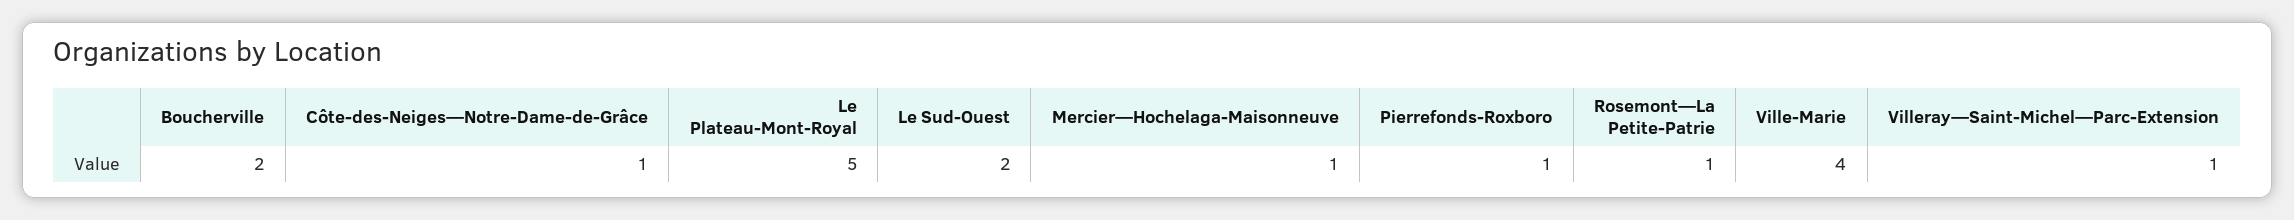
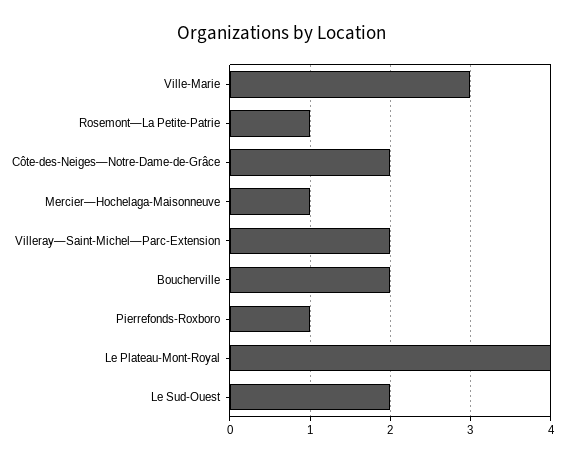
  {
    "Boucherville": 2,
-   "Côte-des-Neiges—Notre-Dame-de-Grâce": 1,
+   "Côte-des-Neiges—Notre-Dame-de-Grâce": 2,
-   "Le Plateau-Mont-Royal": 5,
+   "Le Plateau-Mont-Royal": 4,
    "Le Sud-Ouest": 2,
    "Mercier—Hochelaga-Maisonneuve": 1,
    "Pierrefonds-Roxboro": 1,
    "Rosemont—La Petite-Patrie": 1,
-   "Ville-Marie": 4,
+   "Ville-Marie": 3,
-   "Villeray—Saint-Michel—Parc-Extension": 1
+   "Villeray—Saint-Michel—Parc-Extension": 2
  }

